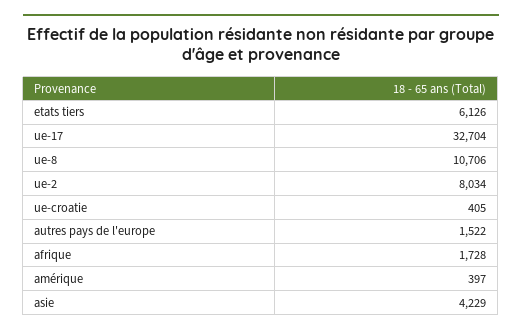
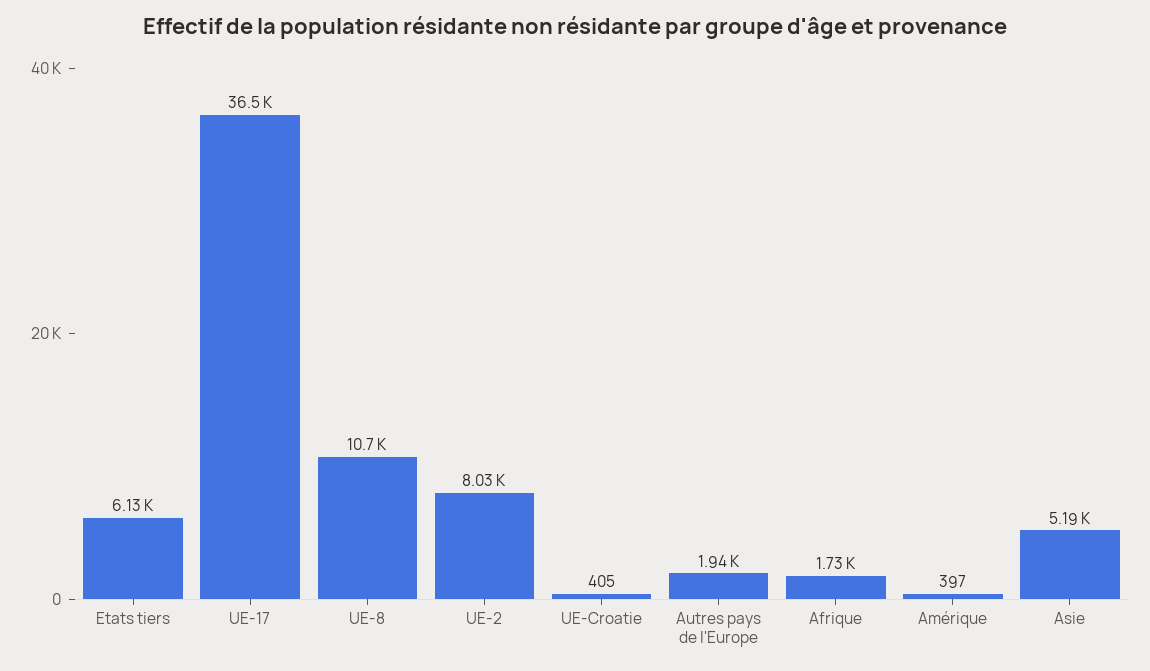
  {
    "etats tiers": 6126,
-   "ue-17": 32704,
+   "ue-17": 36500,
    "ue-8": 10706,
    "ue-2": 8034,
    "ue-croatie": 405,
-   "autres pays de l'europe": 1522,
+   "autres pays de l'europe": 1940,
    "afrique": 1728,
    "amérique": 397,
-   "asie": 4229
+   "asie": 5190
  }

